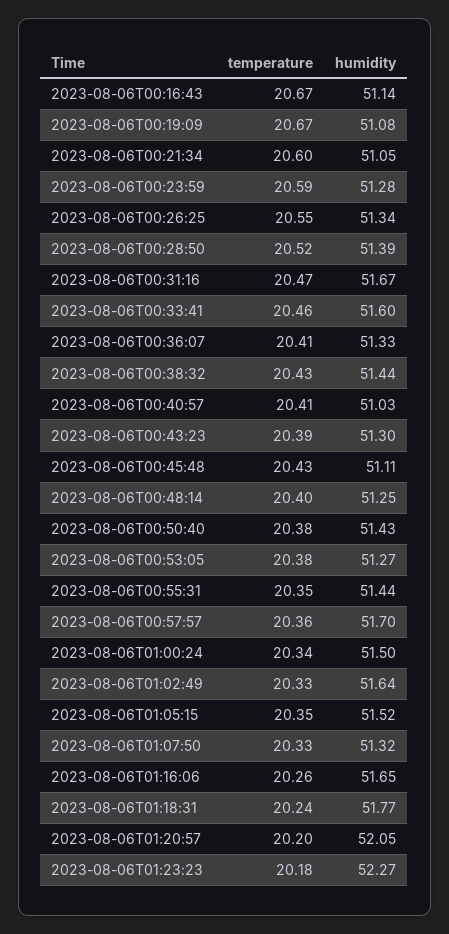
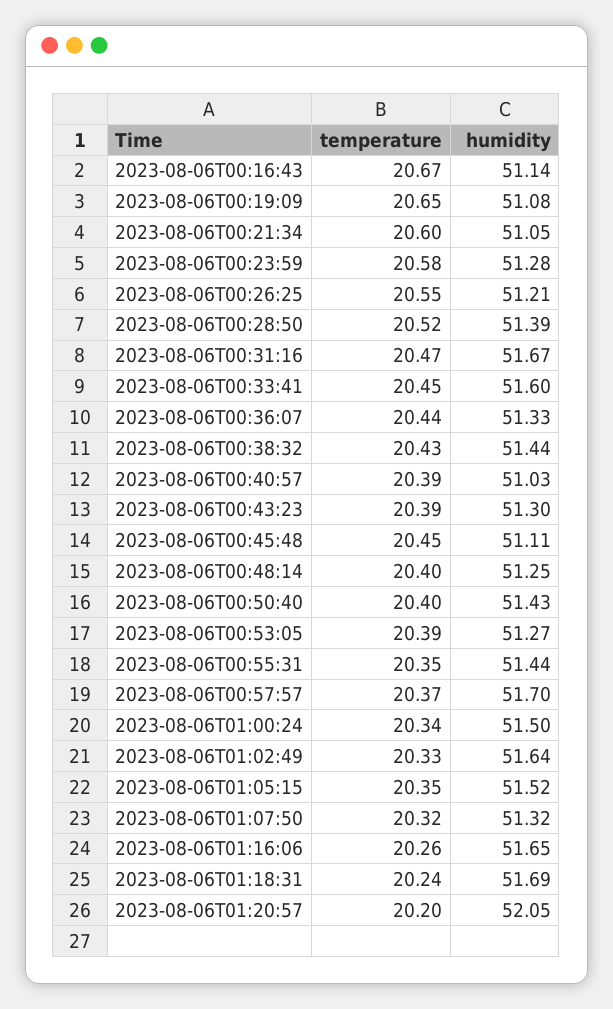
  {
    "temperature": {
      "2023-08-06T00:16:43": 20.67,
-     "2023-08-06T00:19:09": 20.67,
+     "2023-08-06T00:19:09": 20.65,
      "2023-08-06T00:21:34": 20.6,
-     "2023-08-06T00:23:59": 20.59,
+     "2023-08-06T00:23:59": 20.58,
      "2023-08-06T00:26:25": 20.55,
      "2023-08-06T00:28:50": 20.52,
      "2023-08-06T00:31:16": 20.47,
-     "2023-08-06T00:33:41": 20.46,
+     "2023-08-06T00:33:41": 20.45,
-     "2023-08-06T00:36:07": 20.41,
+     "2023-08-06T00:36:07": 20.44,
      "2023-08-06T00:38:32": 20.43,
-     "2023-08-06T00:40:57": 20.41,
+     "2023-08-06T00:40:57": 20.39,
      "2023-08-06T00:43:23": 20.39,
-     "2023-08-06T00:45:48": 20.43,
+     "2023-08-06T00:45:48": 20.45,
      "2023-08-06T00:48:14": 20.4,
-     "2023-08-06T00:50:40": 20.38,
+     "2023-08-06T00:50:40": 20.4,
-     "2023-08-06T00:53:05": 20.38,
+     "2023-08-06T00:53:05": 20.39,
      "2023-08-06T00:55:31": 20.35,
-     "2023-08-06T00:57:57": 20.36,
+     "2023-08-06T00:57:57": 20.37,
      "2023-08-06T01:00:24": 20.34,
      "2023-08-06T01:02:49": 20.33,
      "2023-08-06T01:05:15": 20.35,
-     "2023-08-06T01:07:50": 20.33,
+     "2023-08-06T01:07:50": 20.32,
      "2023-08-06T01:16:06": 20.26,
      "2023-08-06T01:18:31": 20.24,
-     "2023-08-06T01:20:57": 20.2,
+     "2023-08-06T01:20:57": 20.2
-     "2023-08-06T01:23:23": 20.18
    },
    "humidity": {
      "2023-08-06T00:16:43": 51.14,
      "2023-08-06T00:19:09": 51.08,
      "2023-08-06T00:21:34": 51.05,
      "2023-08-06T00:23:59": 51.28,
-     "2023-08-06T00:26:25": 51.34,
+     "2023-08-06T00:26:25": 51.21,
      "2023-08-06T00:28:50": 51.39,
      "2023-08-06T00:31:16": 51.67,
      "2023-08-06T00:33:41": 51.6,
      "2023-08-06T00:36:07": 51.33,
      "2023-08-06T00:38:32": 51.44,
      "2023-08-06T00:40:57": 51.03,
      "2023-08-06T00:43:23": 51.3,
      "2023-08-06T00:45:48": 51.11,
      "2023-08-06T00:48:14": 51.25,
      "2023-08-06T00:50:40": 51.43,
      "2023-08-06T00:53:05": 51.27,
      "2023-08-06T00:55:31": 51.44,
      "2023-08-06T00:57:57": 51.7,
      "2023-08-06T01:00:24": 51.5,
      "2023-08-06T01:02:49": 51.64,
      "2023-08-06T01:05:15": 51.52,
      "2023-08-06T01:07:50": 51.32,
      "2023-08-06T01:16:06": 51.65,
-     "2023-08-06T01:18:31": 51.77,
+     "2023-08-06T01:18:31": 51.69,
-     "2023-08-06T01:20:57": 52.05,
+     "2023-08-06T01:20:57": 52.05
-     "2023-08-06T01:23:23": 52.27
    }
  }

